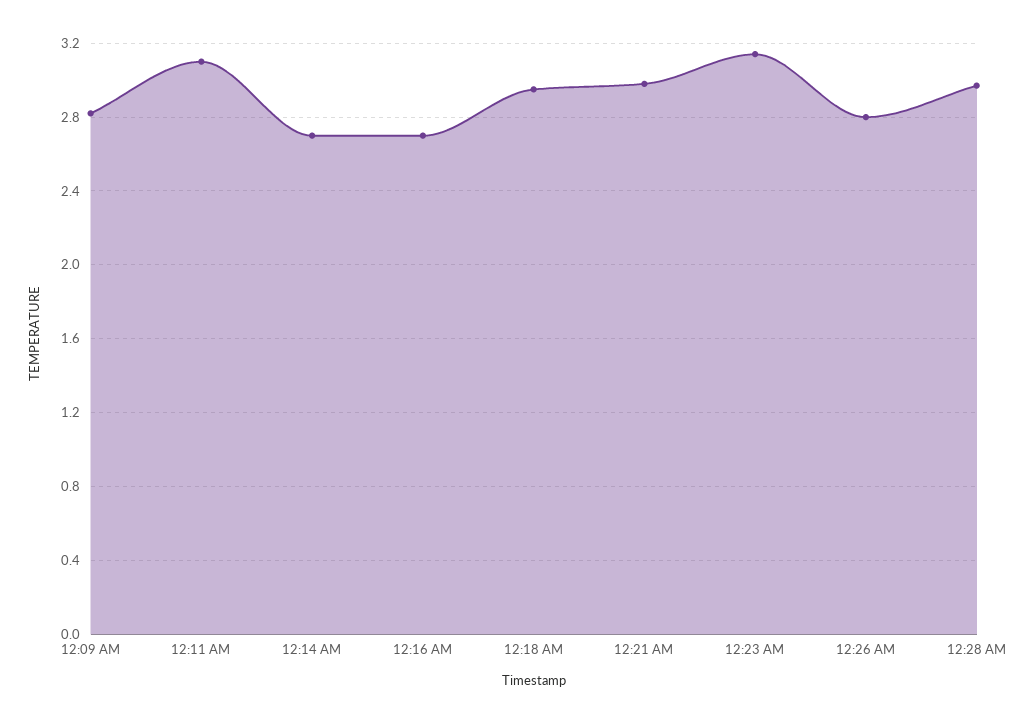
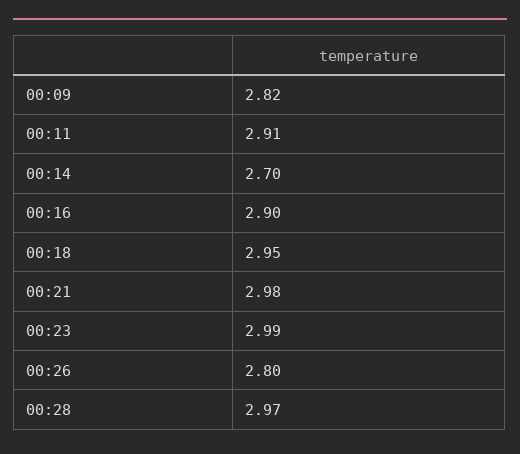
  {
    "12:09 AM": 2.82,
-   "12:11 AM": 3.1,
+   "12:11 AM": 2.91,
    "12:14 AM": 2.7,
-   "12:16 AM": 2.7,
+   "12:16 AM": 2.9,
    "12:18 AM": 2.95,
    "12:21 AM": 2.98,
-   "12:23 AM": 3.15,
+   "12:23 AM": 2.99,
    "12:26 AM": 2.8,
    "12:28 AM": 2.97
  }

